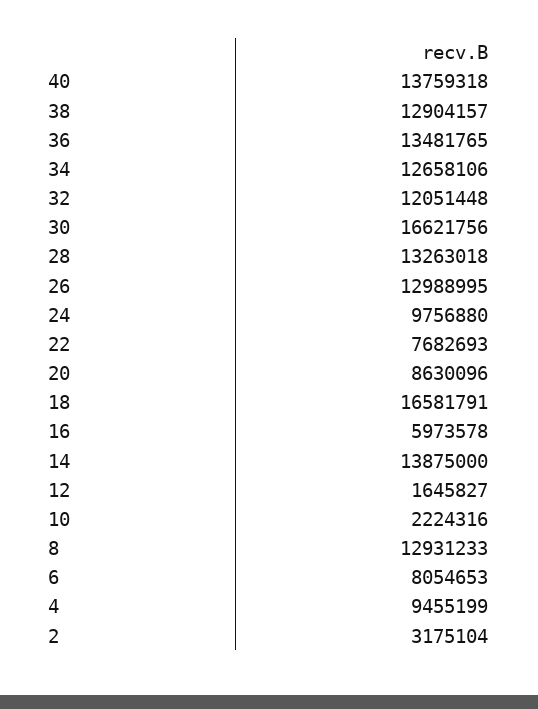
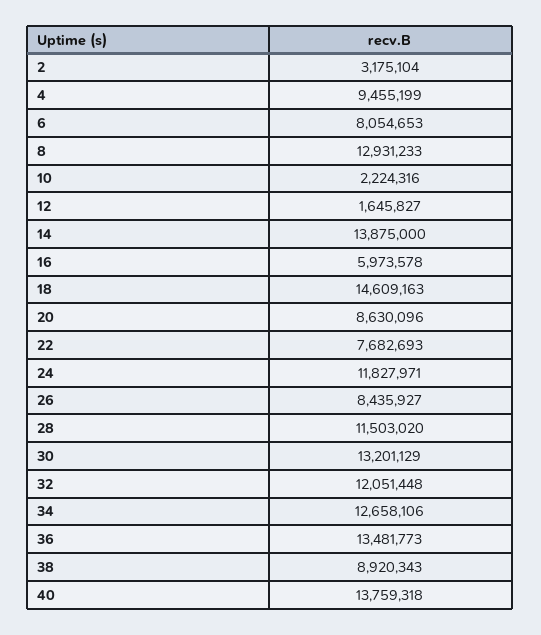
  {
    "40": 13759318,
-   "38": 12904157,
+   "38": 8920343,
-   "36": 13481765,
+   "36": 13481773,
    "34": 12658106,
    "32": 12051448,
-   "30": 16621756,
+   "30": 13201129,
-   "28": 13263018,
+   "28": 11503020,
-   "26": 12988995,
+   "26": 8435927,
-   "24": 9756880,
+   "24": 11827971,
    "22": 7682693,
    "20": 8630096,
-   "18": 16581791,
+   "18": 14609163,
    "16": 5973578,
    "14": 13875000,
    "12": 1645827,
    "10": 2224316,
    "8": 12931233,
    "6": 8054653,
    "4": 9455199,
    "2": 3175104
  }

